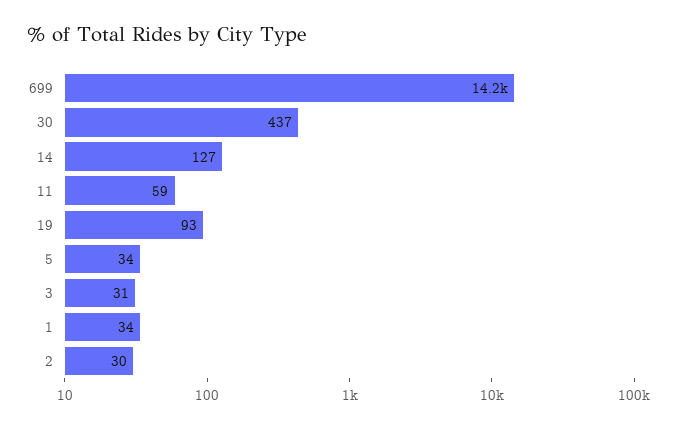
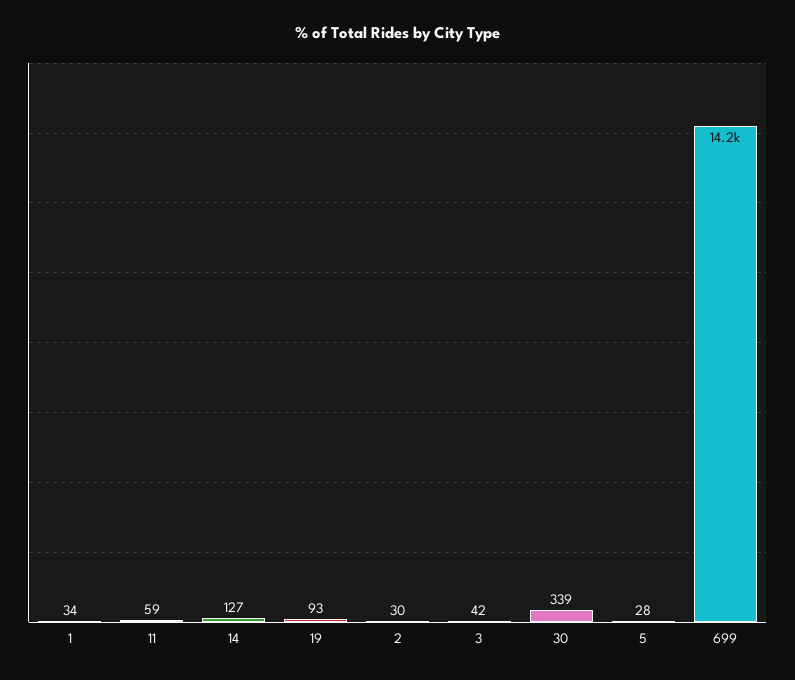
  {
    "699": 14200,
-   "30": 437,
+   "30": 339,
    "14": 127,
    "11": 59,
    "19": 93,
-   "5": 34,
+   "5": 28,
-   "3": 31,
+   "3": 42,
    "1": 34,
    "2": 30
  }

